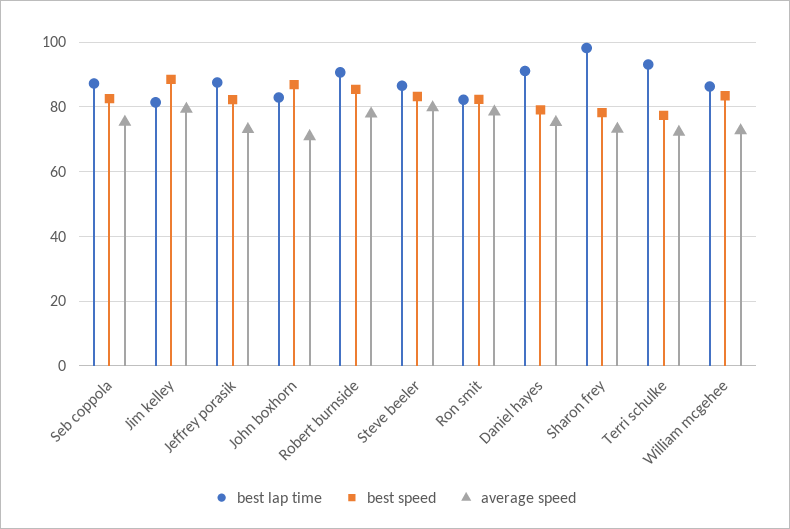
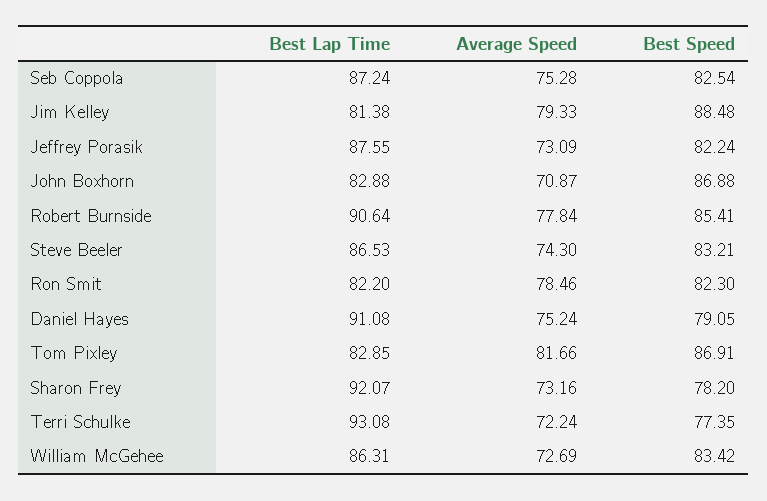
  {
    "best lap time": {
      "Seb coppola": 87.24,
      "Jim kelley": 81.38,
      "Jeffrey porasik": 87.55,
      "John boxhorn": 82.88,
      "Robert burnside": 90.64,
      "Steve beeler": 86.53,
      "Ron smit": 82.2,
      "Daniel hayes": 91.08,
-     "Sharon frey": 98,
+     "Sharon frey": 92.07,
      "Terri schulke": 93.08,
-     "William mcgehee": 86.31
+     "William mcgehee": 86.31,
+     "Tom Pixley": 82.85
    },
    "best speed": {
      "Seb coppola": 82.54,
      "Jim kelley": 88.48,
      "Jeffrey porasik": 82.24,
      "John boxhorn": 86.88,
      "Robert burnside": 85.41,
      "Steve beeler": 83.21,
      "Ron smit": 82.3,
      "Daniel hayes": 79.05,
      "Sharon frey": 78.2,
      "Terri schulke": 77.35,
-     "William mcgehee": 83.42
+     "William mcgehee": 83.42,
+     "Tom Pixley": 86.91
    },
    "average speed": {
      "Seb coppola": 75.28,
      "Jim kelley": 79.33,
      "Jeffrey porasik": 73.09,
      "John boxhorn": 70.87,
      "Robert burnside": 77.84,
-     "Steve beeler": 80,
+     "Steve beeler": 74.3,
      "Ron smit": 78.46,
      "Daniel hayes": 75.24,
      "Sharon frey": 73.16,
      "Terri schulke": 72.24,
-     "William mcgehee": 72.69
+     "William mcgehee": 72.69,
+     "Tom Pixley": 81.66
    }
  }

